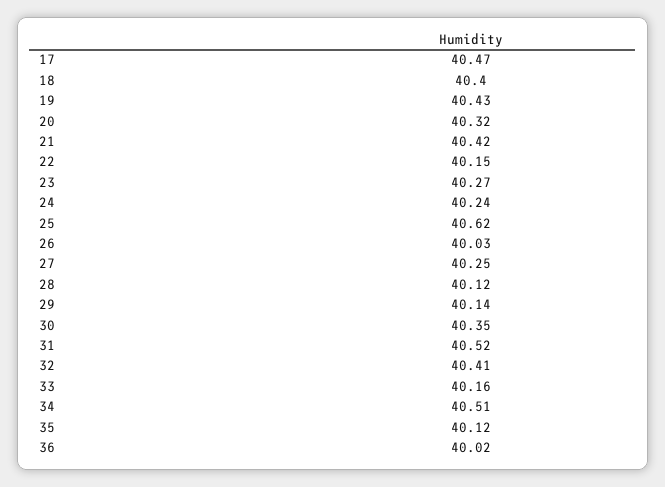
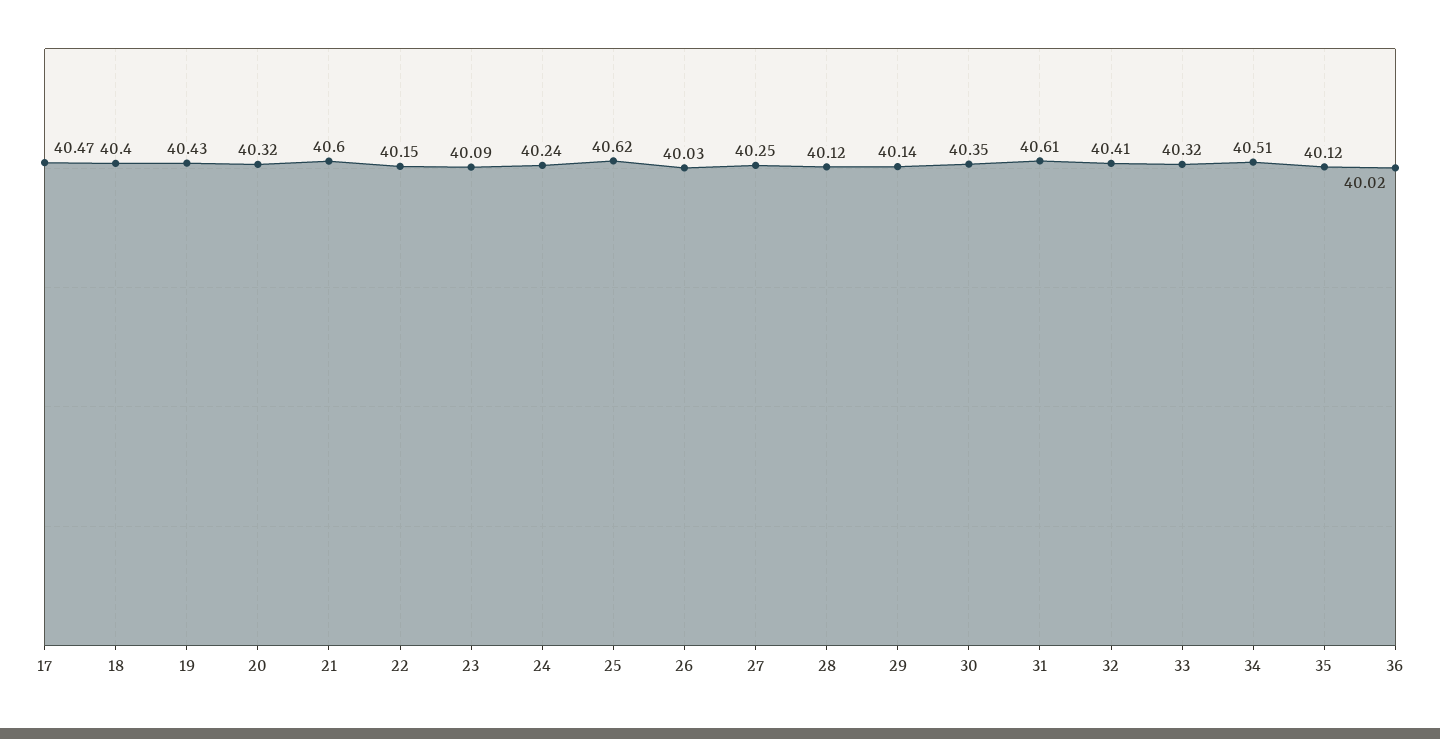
  {
    "17": 40.47,
    "18": 40.4,
    "19": 40.43,
    "20": 40.32,
-   "21": 40.42,
+   "21": 40.6,
    "22": 40.15,
-   "23": 40.27,
+   "23": 40.09,
    "24": 40.24,
    "25": 40.62,
    "26": 40.03,
    "27": 40.25,
    "28": 40.12,
    "29": 40.14,
    "30": 40.35,
-   "31": 40.52,
+   "31": 40.61,
    "32": 40.41,
-   "33": 40.16,
+   "33": 40.32,
    "34": 40.51,
    "35": 40.12,
    "36": 40.02
  }

